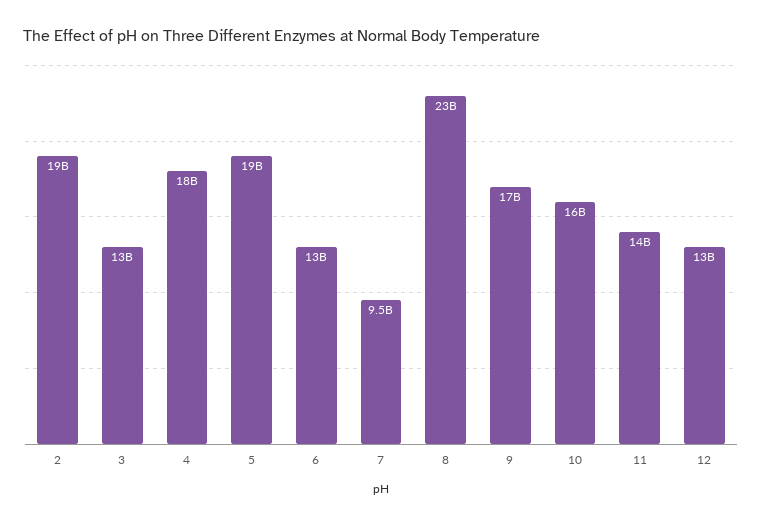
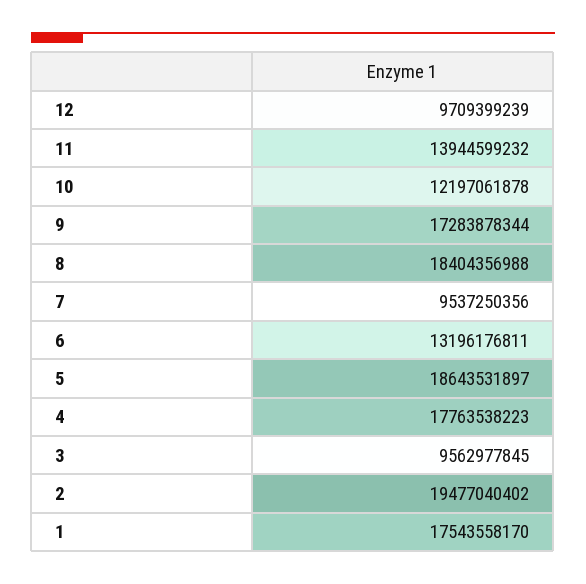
  {
    "2": 19477040402,
-   "3": 13000000000,
+   "3": 9562977845,
    "4": 17763538223,
    "5": 18643531897,
    "6": 13196176811,
    "7": 9537250356,
-   "8": 23000000000,
+   "8": 18404356988,
    "9": 17283878344,
-   "10": 16000000000,
+   "10": 12197061878,
    "11": 13944599232,
-   "12": 13000000000
+   "12": 9709399239,
+   "1": 17543558170
  }

